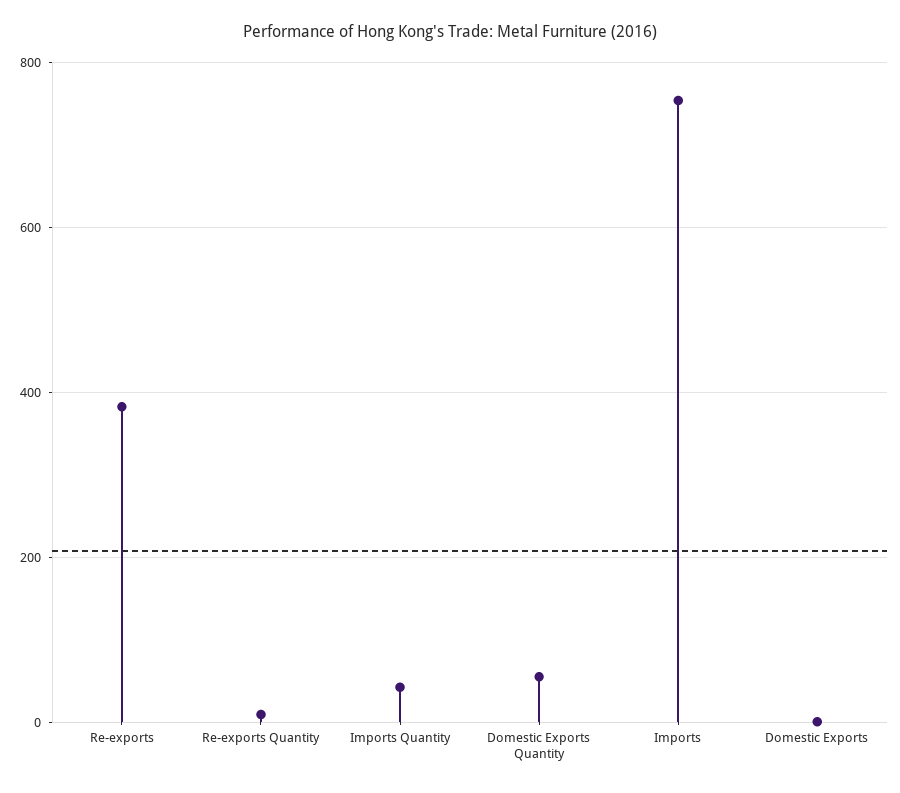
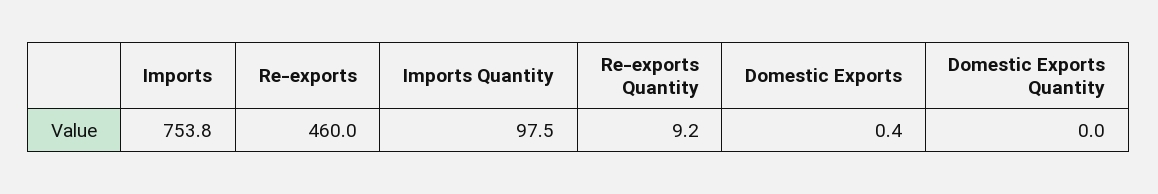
  {
-   "Re-exports": 380,
+   "Re-exports": 460,
    "Re-exports Quantity": 9.2,
-   "Imports Quantity": 40,
+   "Imports Quantity": 97.5,
-   "Domestic Exports Quantity": 60,
+   "Domestic Exports Quantity": 0,
    "Imports": 753.8,
    "Domestic Exports": 0.4
  }

